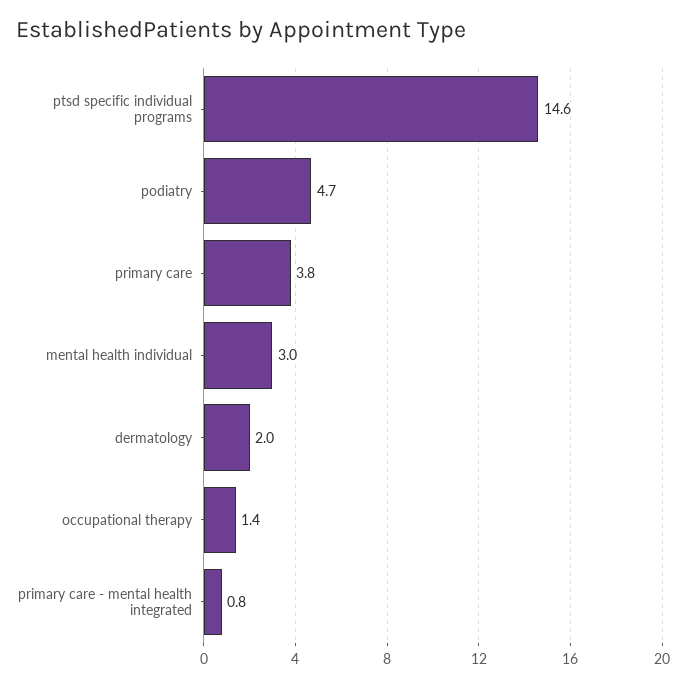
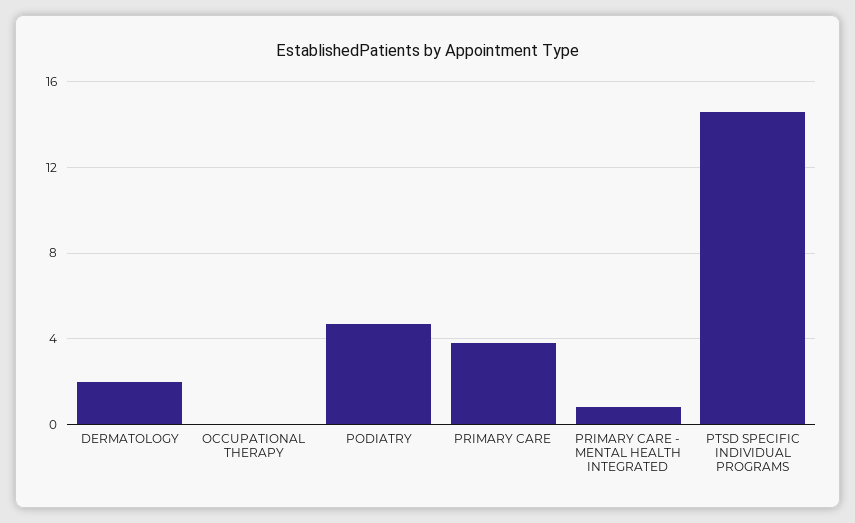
  {
    "ptsd specific individual programs": 14.6,
    "podiatry": 4.7,
    "primary care": 3.8,
-   "mental health individual": 3,
    "dermatology": 2,
-   "occupational therapy": 1.4,
+   "occupational therapy": 0,
    "primary care - mental health integrated": 0.8
  }

